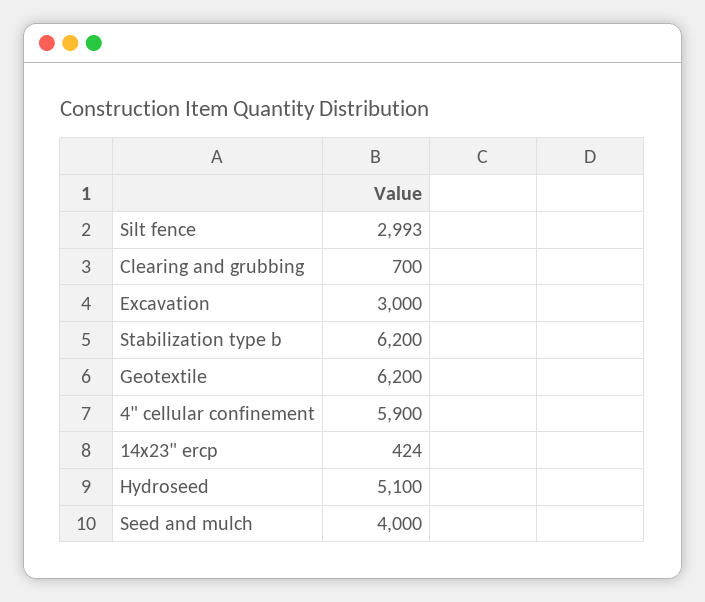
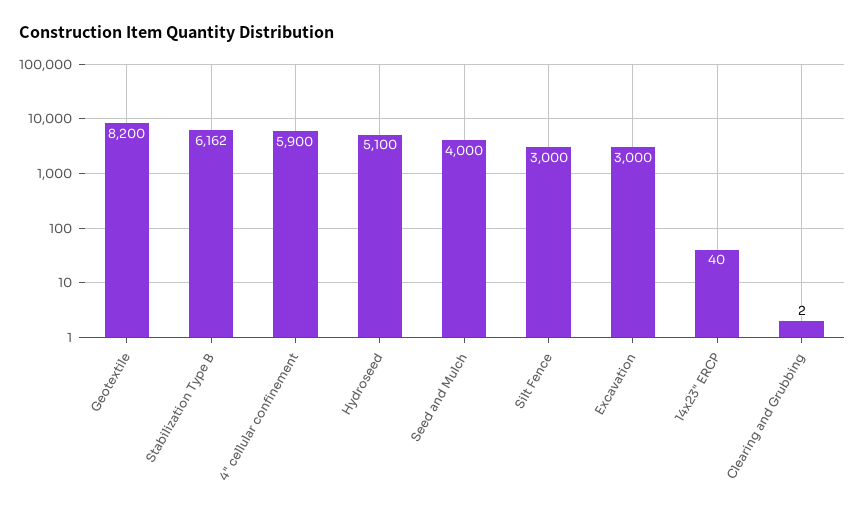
  {
-   "Silt fence": 2993,
+   "Silt fence": 3000,
-   "Clearing and grubbing": 700,
+   "Clearing and grubbing": 2,
    "Excavation": 3000,
-   "Stabilization type b": 6200,
+   "Stabilization type b": 6162,
-   "Geotextile": 6200,
+   "Geotextile": 8200,
    "4\" cellular confinement": 5900,
-   "14x23\" ercp": 424,
+   "14x23\" ercp": 40,
    "Hydroseed": 5100,
    "Seed and mulch": 4000
  }

